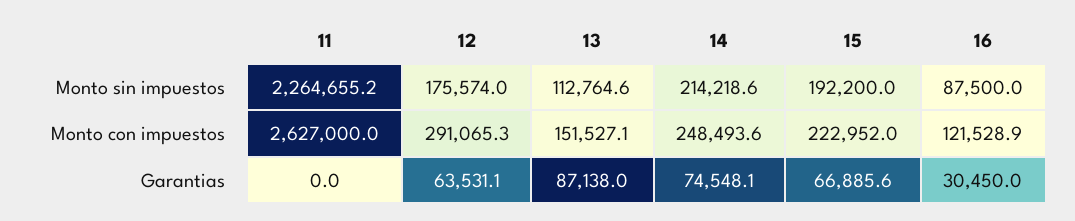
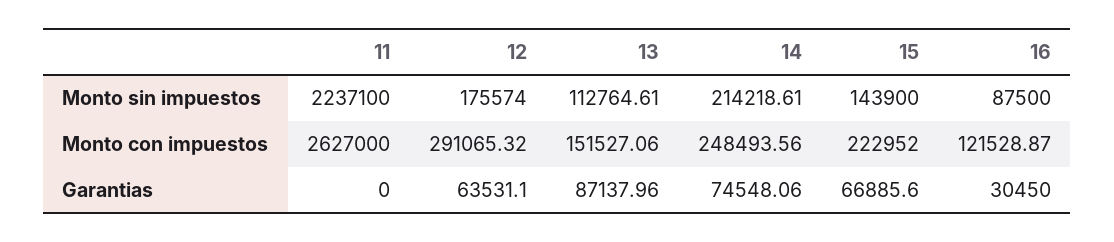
  {
    "11": {
-     "Monto sin impuestos": 2264655.2,
+     "Monto sin impuestos": 2237100,
      "Monto con impuestos": 2627000,
      "Garantias": 0
    },
    "12": {
      "Monto sin impuestos": 175574,
      "Monto con impuestos": 291065.32,
      "Garantias": 63531.1
    },
    "13": {
      "Monto sin impuestos": 112764.61,
      "Monto con impuestos": 151527.06,
      "Garantias": 87137.96
    },
    "14": {
      "Monto sin impuestos": 214218.61,
      "Monto con impuestos": 248493.56,
      "Garantias": 74548.06
    },
    "15": {
-     "Monto sin impuestos": 192200,
+     "Monto sin impuestos": 143900,
      "Monto con impuestos": 222952,
      "Garantias": 66885.6
    },
    "16": {
      "Monto sin impuestos": 87500,
      "Monto con impuestos": 121528.87,
      "Garantias": 30450
    }
  }

